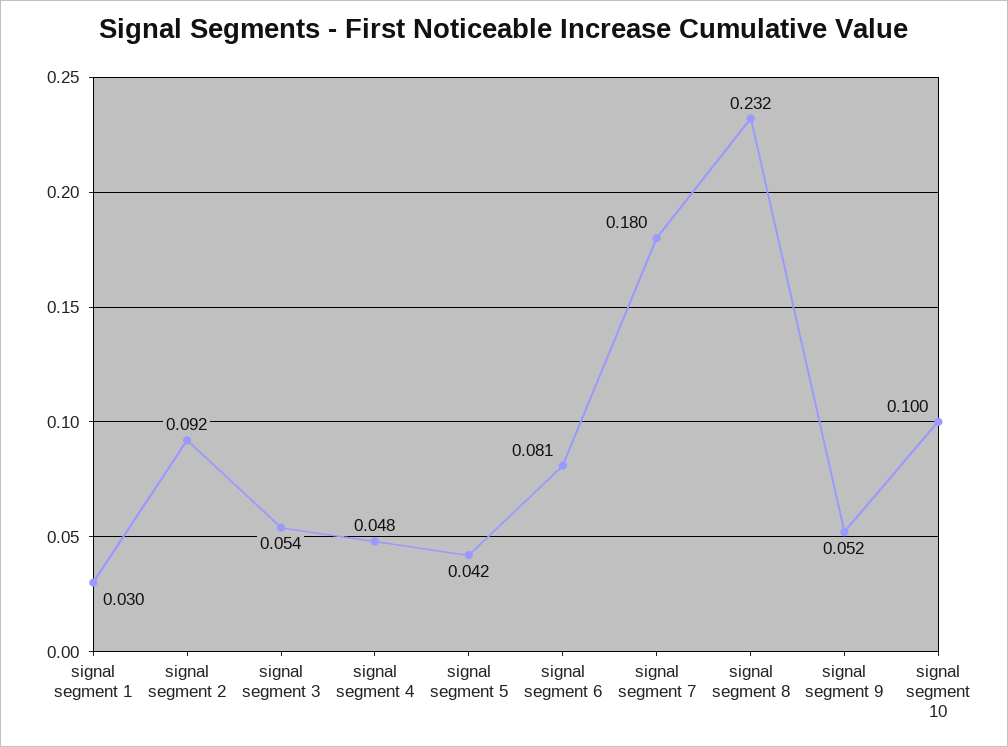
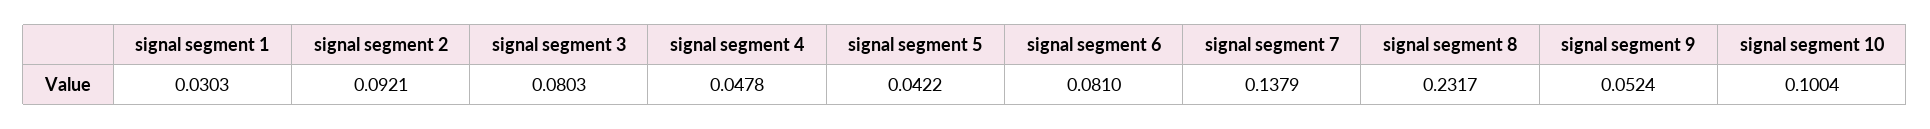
  {
    "signal segment 1": 0.0303,
    "signal segment 2": 0.0921,
-   "signal segment 3": 0.054,
+   "signal segment 3": 0.0803,
    "signal segment 4": 0.0478,
    "signal segment 5": 0.0422,
    "signal segment 6": 0.081,
-   "signal segment 7": 0.18,
+   "signal segment 7": 0.1379,
    "signal segment 8": 0.2317,
    "signal segment 9": 0.0524,
    "signal segment 10": 0.1004
  }

